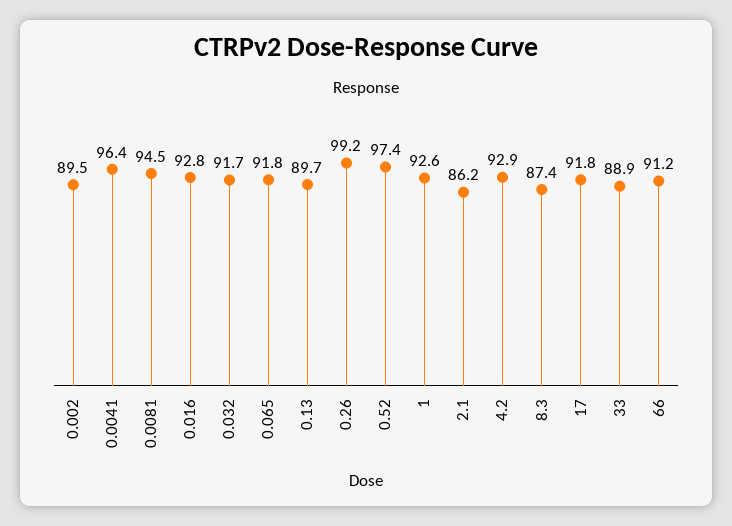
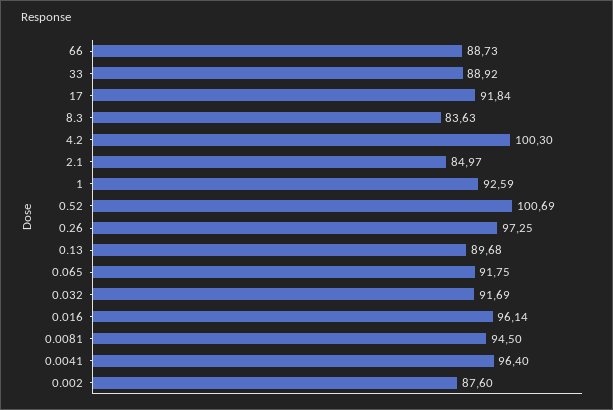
  {
-   "0.002": 89.5,
+   "0.002": 87.6,
    "0.0041": 96.4,
    "0.0081": 94.5,
-   "0.016": 92.8,
+   "0.016": 96.14,
    "0.032": 91.69,
    "0.065": 91.75,
    "0.13": 89.68,
-   "0.26": 99.2,
+   "0.26": 97.25,
-   "0.52": 97.4,
+   "0.52": 100.69,
    "1": 92.59,
-   "2.1": 86.2,
+   "2.1": 84.97,
-   "4.2": 92.9,
+   "4.2": 100.3,
-   "8.3": 87.4,
+   "8.3": 83.63,
    "17": 91.84,
    "33": 88.92,
-   "66": 91.2
+   "66": 88.73
  }

